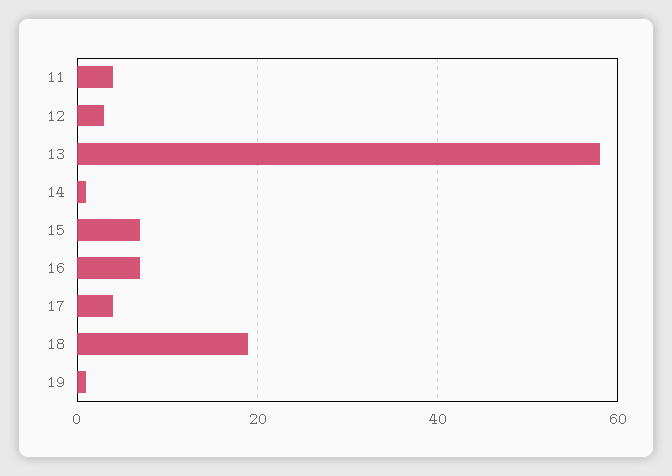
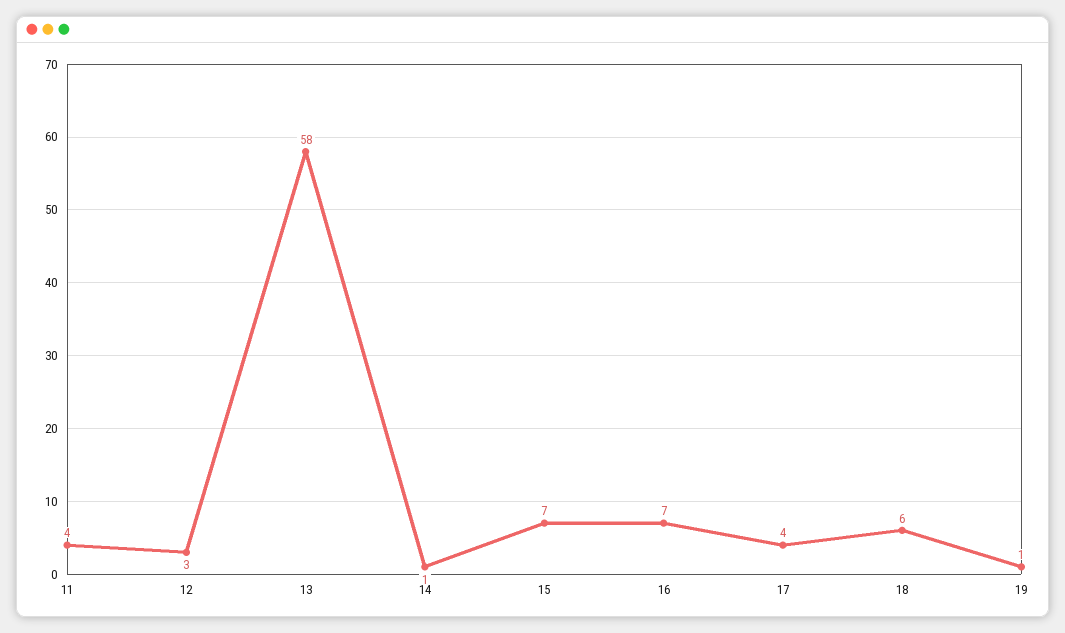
  {
    "11": 4,
    "12": 3,
    "13": 58,
    "14": 1,
    "15": 7,
    "16": 7,
    "17": 4,
-   "18": 20,
+   "18": 6,
    "19": 1
  }

